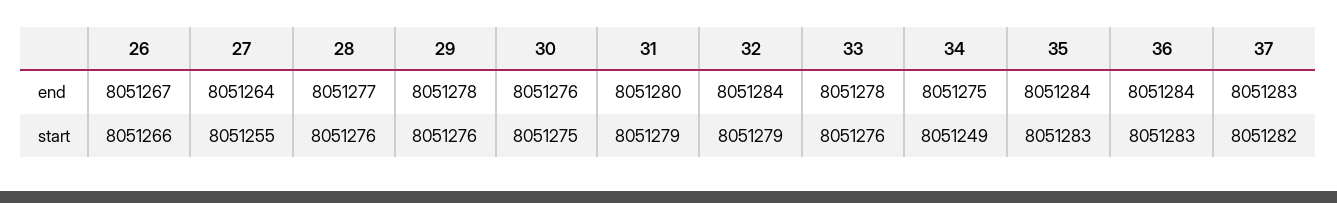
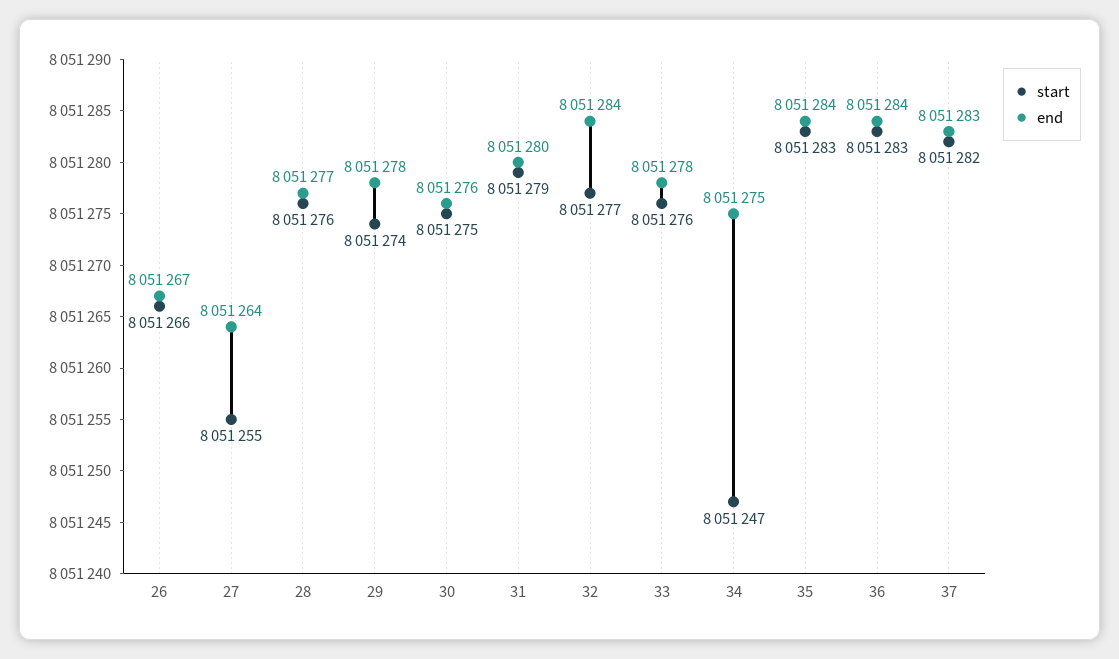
  {
    "end": {
      "26": 8051267,
      "27": 8051264,
      "28": 8051277,
      "29": 8051278,
      "30": 8051276,
      "31": 8051280,
      "32": 8051284,
      "33": 8051278,
      "34": 8051275,
      "35": 8051284,
      "36": 8051284,
      "37": 8051283
    },
    "start": {
      "26": 8051266,
      "27": 8051255,
      "28": 8051276,
-     "29": 8051276,
+     "29": 8051274,
      "30": 8051275,
      "31": 8051279,
-     "32": 8051279,
+     "32": 8051277,
      "33": 8051276,
-     "34": 8051249,
+     "34": 8051247,
      "35": 8051283,
      "36": 8051283,
      "37": 8051282
    }
  }

